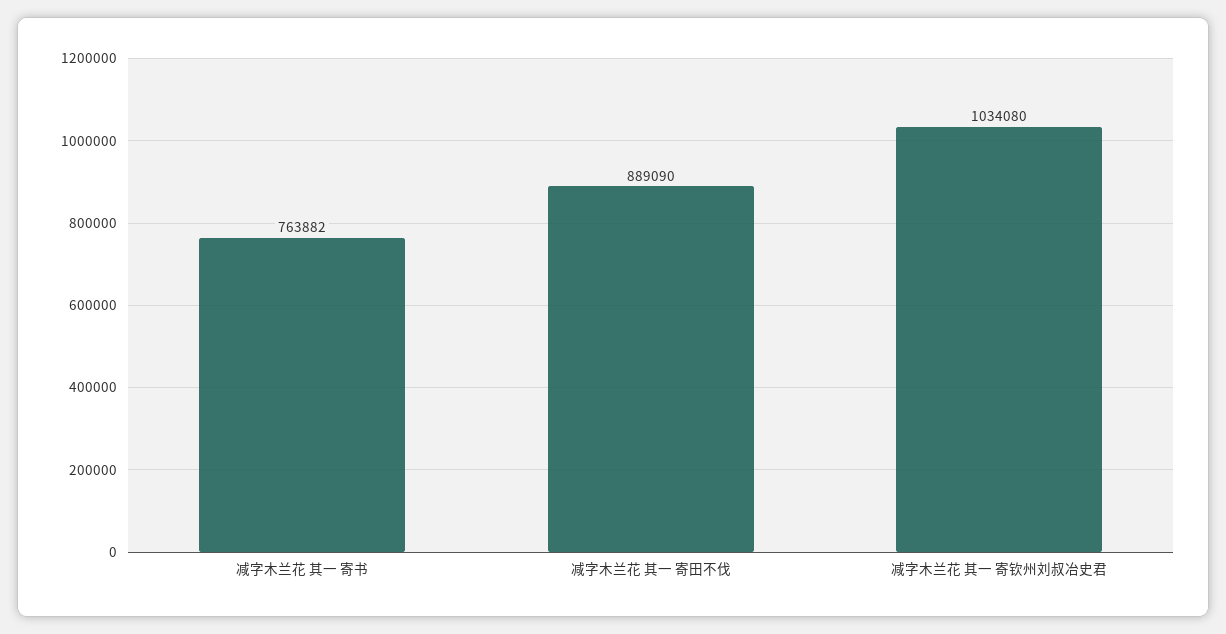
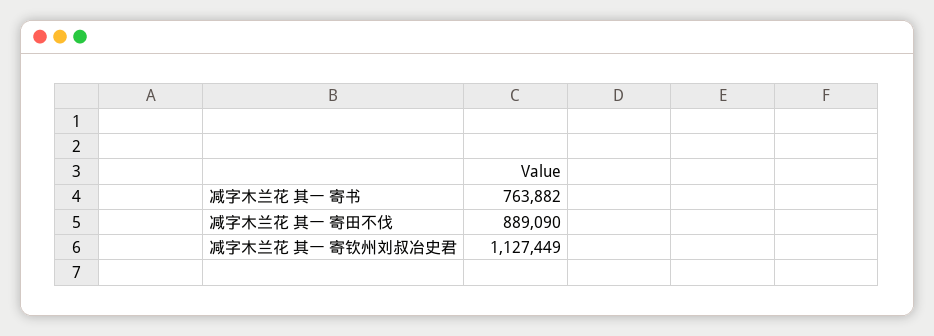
  {
    "减字木兰花 其一 寄书": 763882,
    "减字木兰花 其一 寄田不伐": 889090,
-   "减字木兰花 其一 寄钦州刘叔冶史君": 1034080
+   "减字木兰花 其一 寄钦州刘叔冶史君": 1127449
  }

